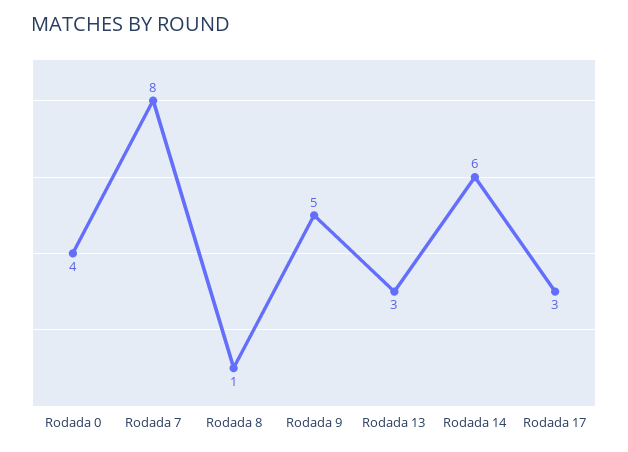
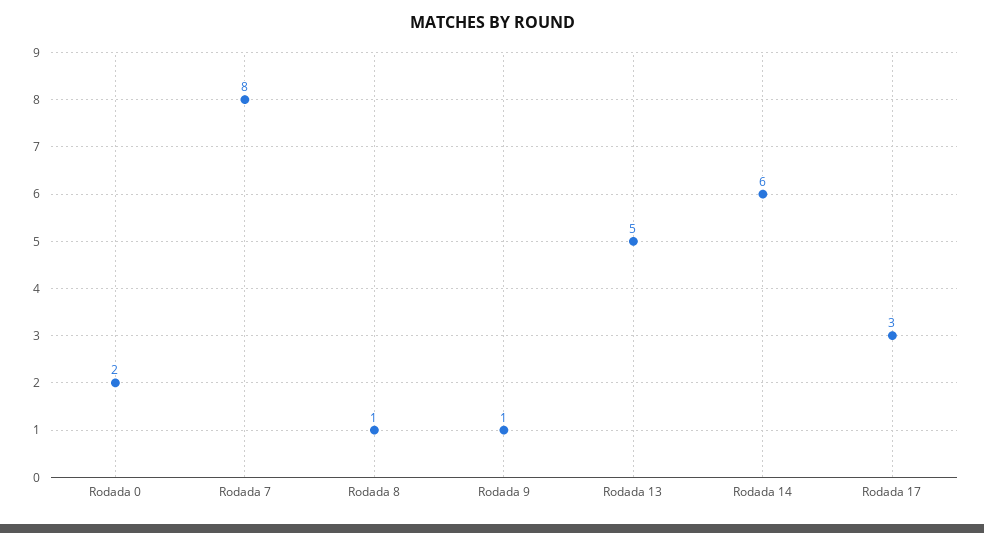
  {
-   "Rodada 0": 4,
+   "Rodada 0": 2,
    "Rodada 7": 8,
    "Rodada 8": 1,
-   "Rodada 9": 5,
+   "Rodada 9": 1,
-   "Rodada 13": 3,
+   "Rodada 13": 5,
    "Rodada 14": 6,
    "Rodada 17": 3
  }

